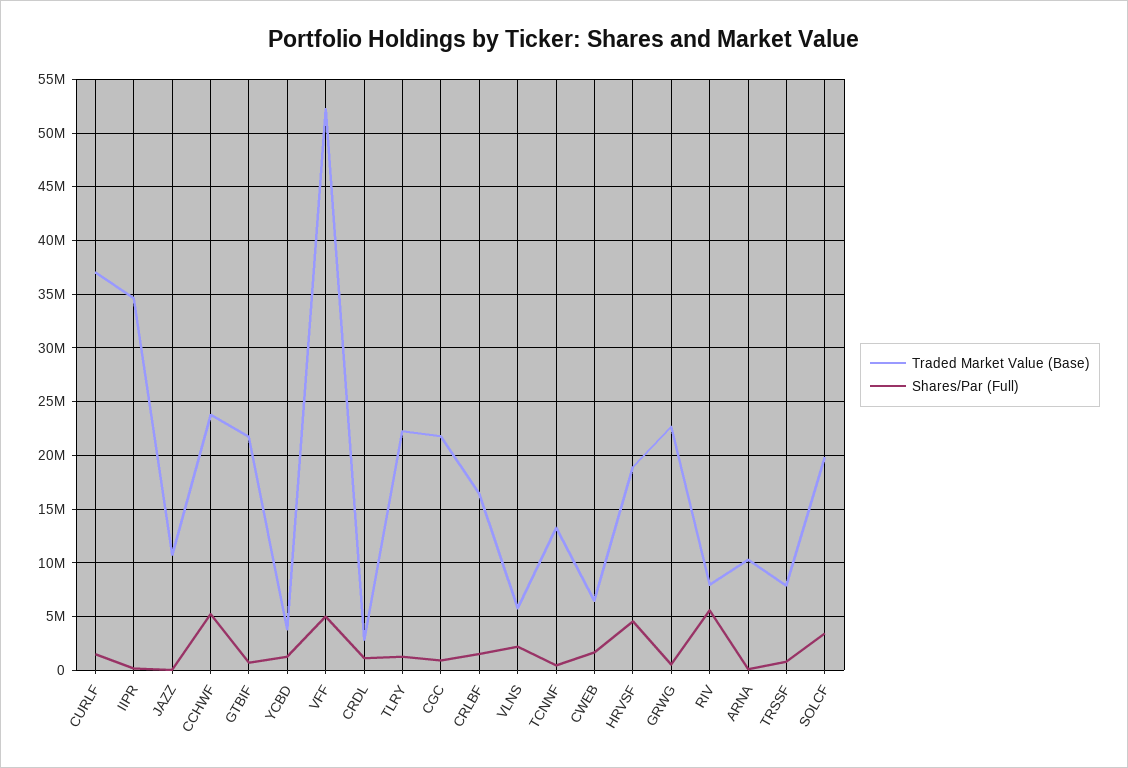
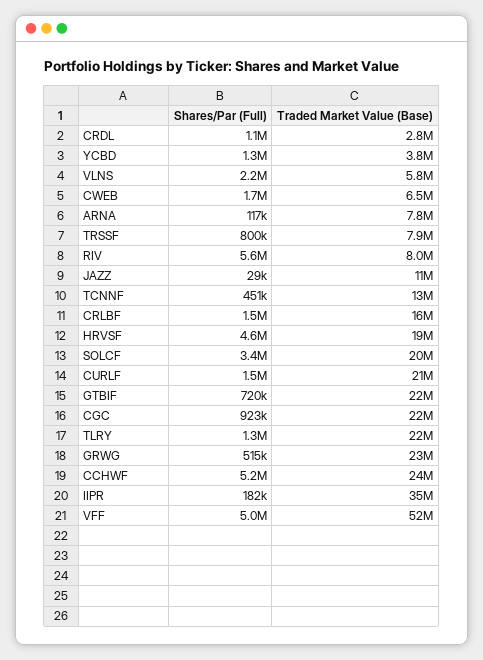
  {
    "Traded Market Value (Base)": {
-     "CURLF": 37000000,
+     "CURLF": 21000000,
      "IIPR": 35000000,
      "JAZZ": 11000000,
      "CCHWF": 24000000,
      "GTBIF": 22000000,
      "YCBD": 3800000,
      "VFF": 52000000,
      "CRDL": 2800000,
      "TLRY": 22000000,
      "CGC": 22000000,
      "CRLBF": 16000000,
      "VLNS": 5800000,
      "TCNNF": 13000000,
      "CWEB": 6500000,
      "HRVSF": 19000000,
      "GRWG": 23000000,
      "RIV": 8000000,
-     "ARNA": 10000000,
+     "ARNA": 7800000,
      "TRSSF": 7900000,
      "SOLCF": 20000000
    },
    "Shares/Par (Full)": {
      "CURLF": 1500000,
      "IIPR": 182000,
      "JAZZ": 29000,
      "CCHWF": 5200000,
      "GTBIF": 720000,
      "YCBD": 1300000,
      "VFF": 5000000,
      "CRDL": 1100000,
      "TLRY": 1300000,
      "CGC": 923000,
      "CRLBF": 1500000,
      "VLNS": 2200000,
      "TCNNF": 451000,
      "CWEB": 1700000,
      "HRVSF": 4600000,
      "GRWG": 515000,
      "RIV": 5600000,
      "ARNA": 117000,
      "TRSSF": 800000,
      "SOLCF": 3400000
    }
  }

